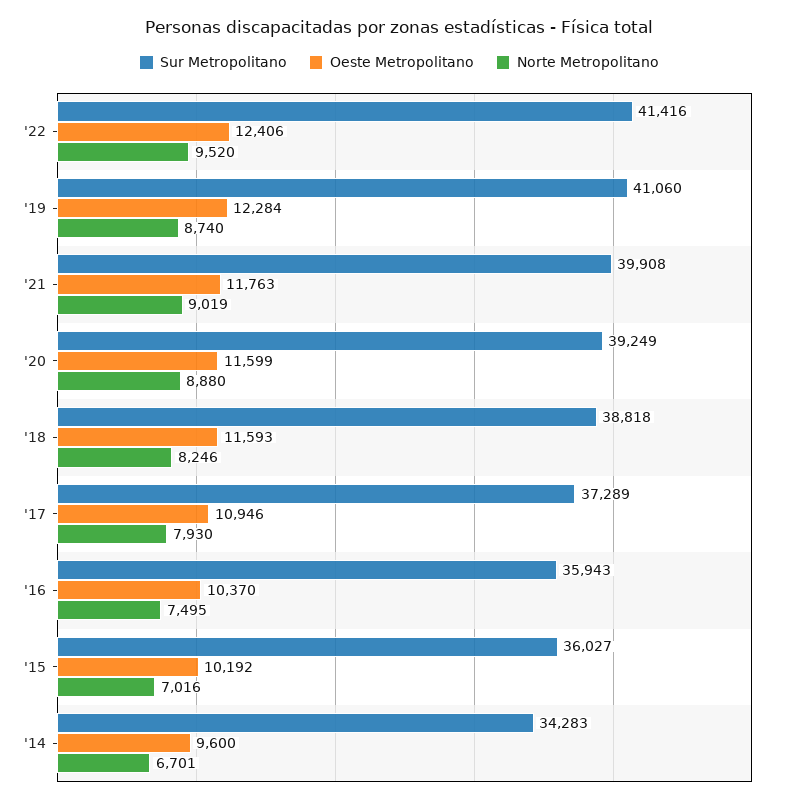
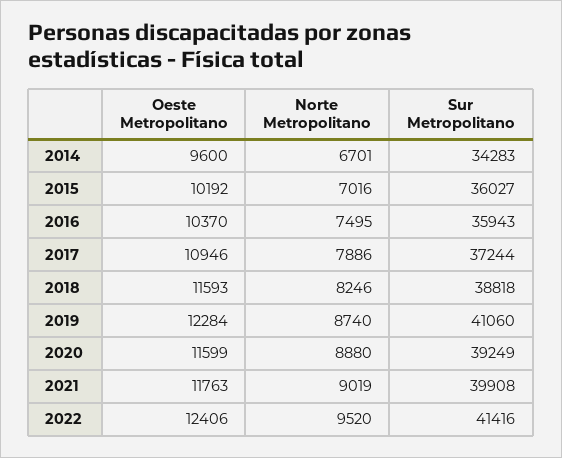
  {
    "Sur Metropolitano": {
      "'22": 41416,
      "'19": 41060,
      "'21": 39908,
      "'20": 39249,
      "'18": 38818,
-     "'17": 37289,
+     "'17": 37244,
      "'16": 35943,
      "'15": 36027,
      "'14": 34283
    },
    "Oeste Metropolitano": {
      "'22": 12406,
      "'19": 12284,
      "'21": 11763,
      "'20": 11599,
      "'18": 11593,
      "'17": 10946,
      "'16": 10370,
      "'15": 10192,
      "'14": 9600
    },
    "Norte Metropolitano": {
      "'22": 9520,
      "'19": 8740,
      "'21": 9019,
      "'20": 8880,
      "'18": 8246,
-     "'17": 7930,
+     "'17": 7886,
      "'16": 7495,
      "'15": 7016,
      "'14": 6701
    }
  }

